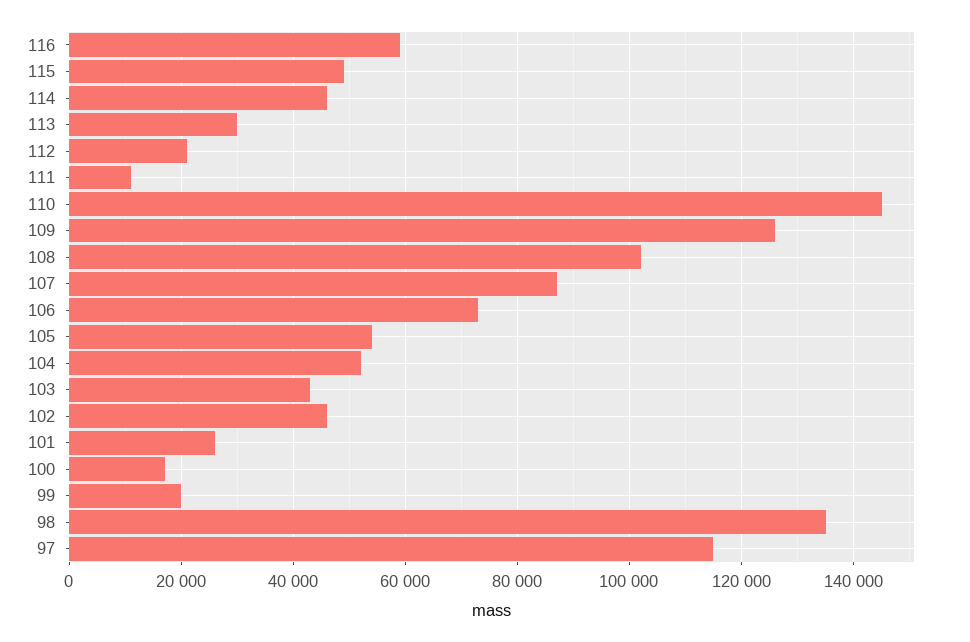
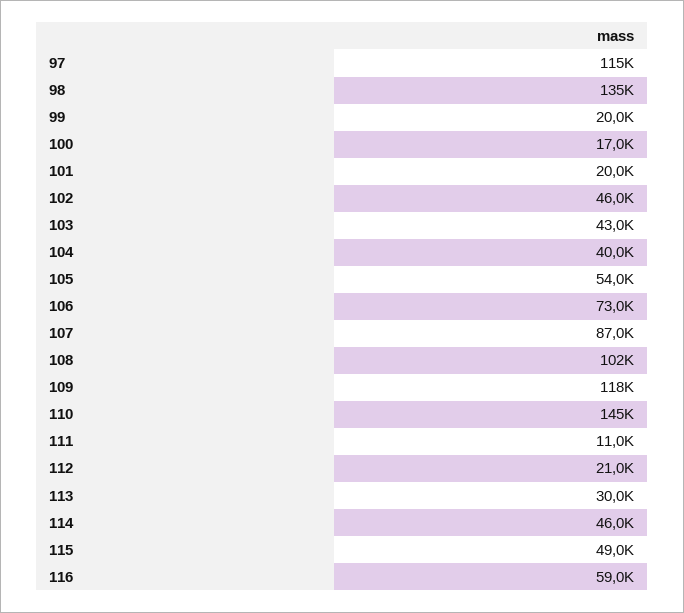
  {
    "116": 59000,
    "115": 49000,
    "114": 46000,
    "113": 30000,
    "112": 21000,
    "111": 11000,
    "110": 145000,
-   "109": 126000,
+   "109": 118000,
    "108": 102000,
    "107": 87000,
    "106": 73000,
    "105": 54000,
-   "104": 52000,
+   "104": 40000,
    "103": 43000,
    "102": 46000,
-   "101": 26000,
+   "101": 20000,
    "100": 17000,
    "99": 20000,
    "98": 135000,
    "97": 115000
  }

